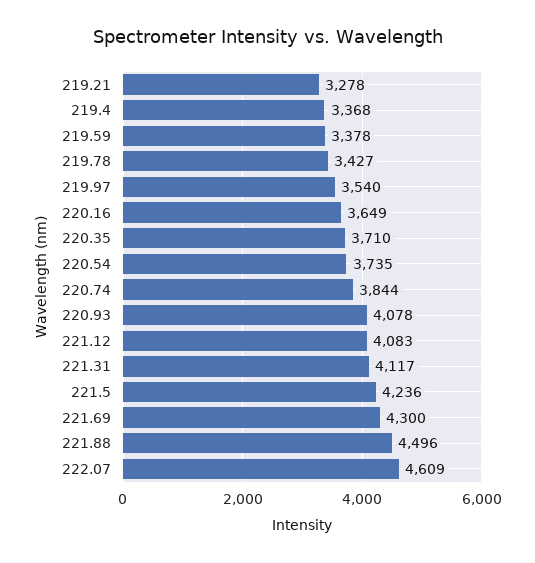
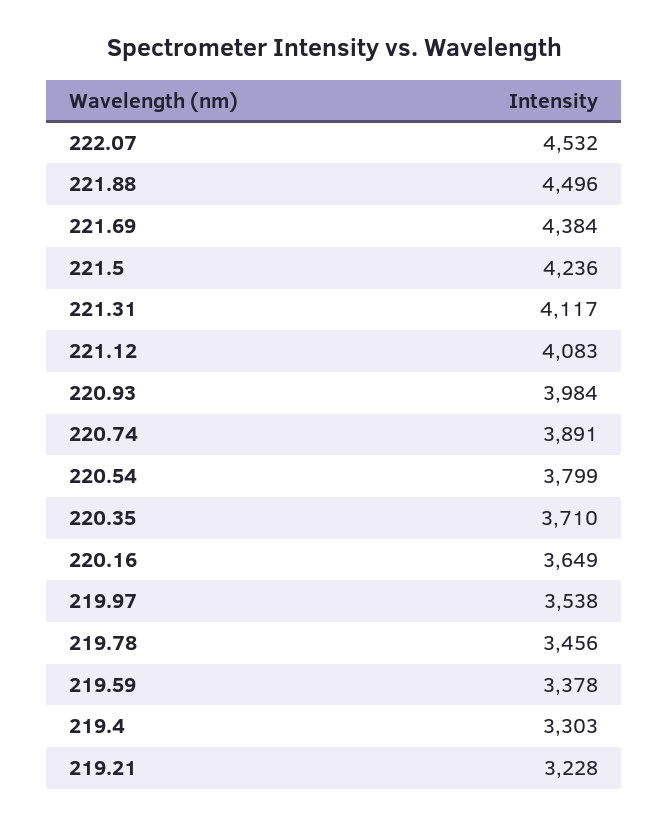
  {
-   "219.21": 3278,
+   "219.21": 3228,
-   "219.4": 3368,
+   "219.4": 3303,
    "219.59": 3378,
-   "219.78": 3427,
+   "219.78": 3456,
-   "219.97": 3540,
+   "219.97": 3538,
    "220.16": 3649,
    "220.35": 3710,
-   "220.54": 3735,
+   "220.54": 3799,
-   "220.74": 3844,
+   "220.74": 3891,
-   "220.93": 4078,
+   "220.93": 3984,
    "221.12": 4083,
    "221.31": 4117,
    "221.5": 4236,
-   "221.69": 4300,
+   "221.69": 4384,
    "221.88": 4496,
-   "222.07": 4609
+   "222.07": 4532
  }

